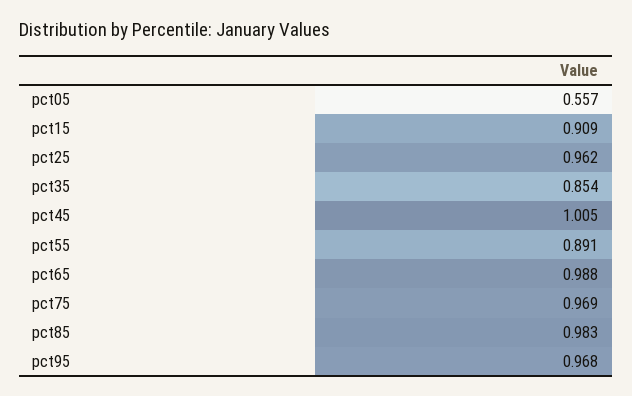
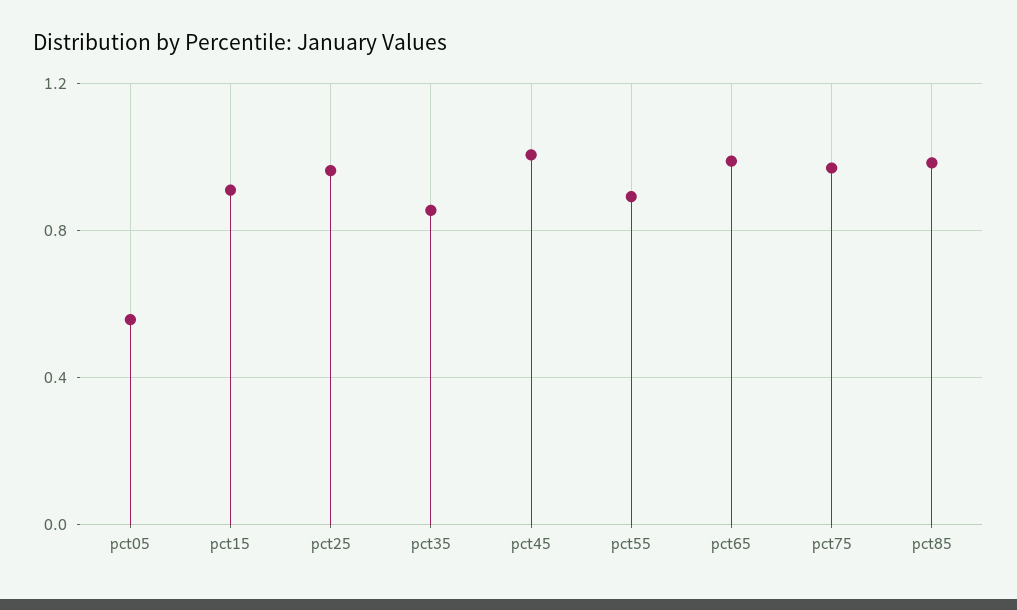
  {
    "pct05": 0.557,
    "pct15": 0.909,
    "pct25": 0.962,
    "pct35": 0.854,
    "pct45": 1.005,
    "pct55": 0.891,
    "pct65": 0.988,
    "pct75": 0.969,
-   "pct85": 0.983,
+   "pct85": 0.983
-   "pct95": 0.968
  }

